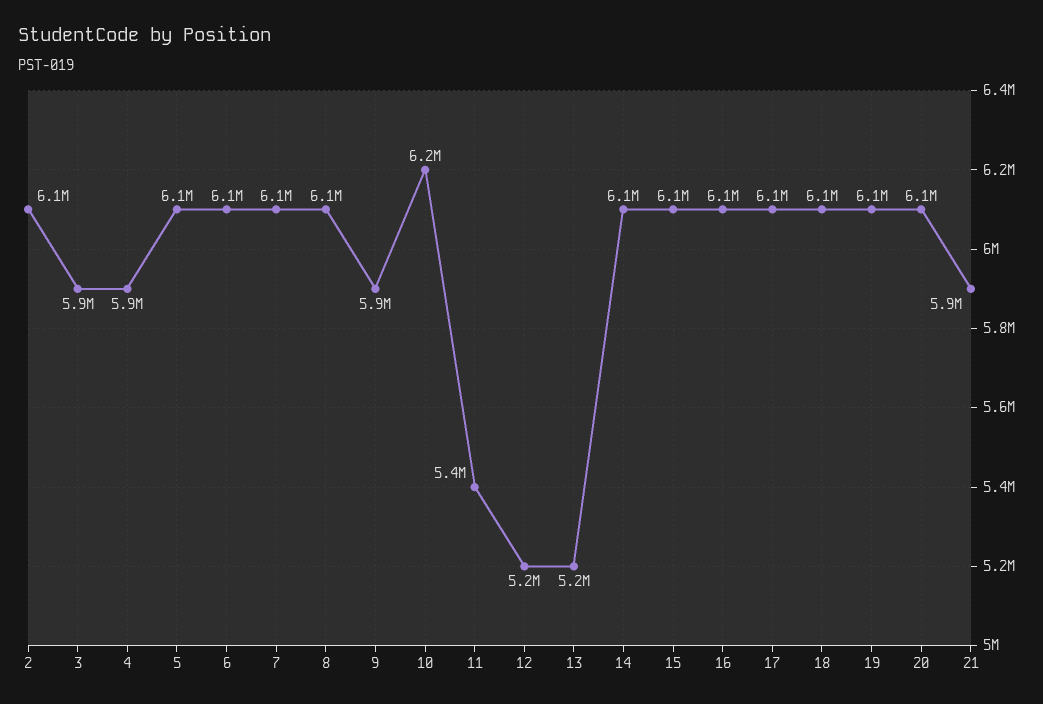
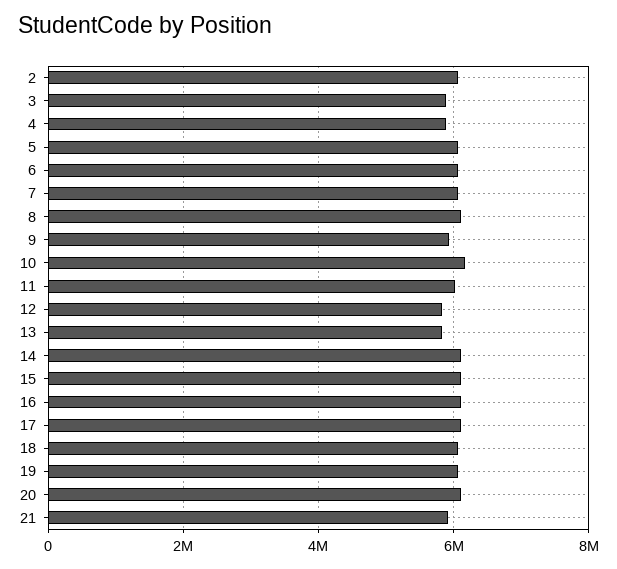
  {
    "2": 6100000,
    "3": 5900000,
    "4": 5900000,
    "5": 6100000,
    "6": 6100000,
    "7": 6100000,
    "8": 6100000,
    "9": 5900000,
    "10": 6200000,
-   "11": 5400000,
+   "11": 6000000,
-   "12": 5200000,
+   "12": 5800000,
-   "13": 5200000,
+   "13": 5800000,
    "14": 6100000,
    "15": 6100000,
    "16": 6100000,
    "17": 6100000,
    "18": 6100000,
    "19": 6100000,
    "20": 6100000,
    "21": 5900000
  }

